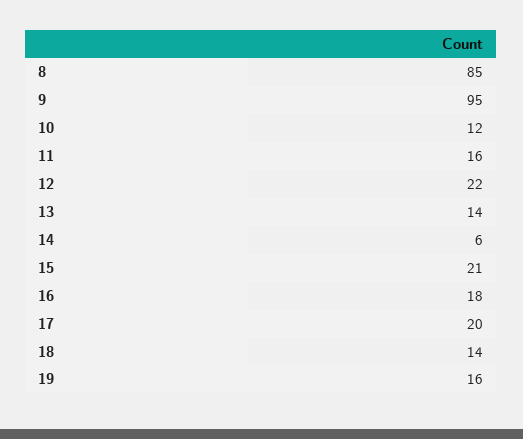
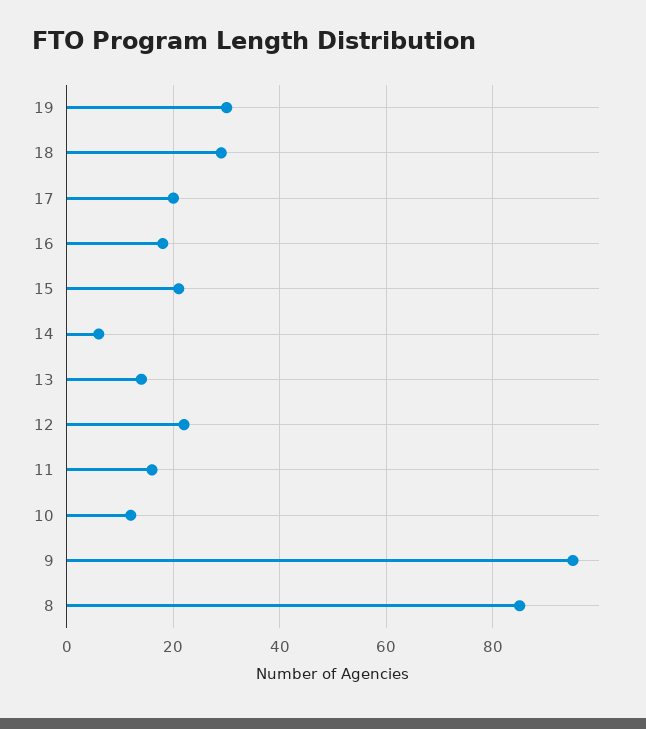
  {
    "8": 85,
    "9": 95,
    "10": 12,
    "11": 16,
    "12": 22,
    "13": 14,
    "14": 6,
    "15": 21,
    "16": 18,
    "17": 20,
-   "18": 14,
+   "18": 30,
-   "19": 16
+   "19": 30
  }

